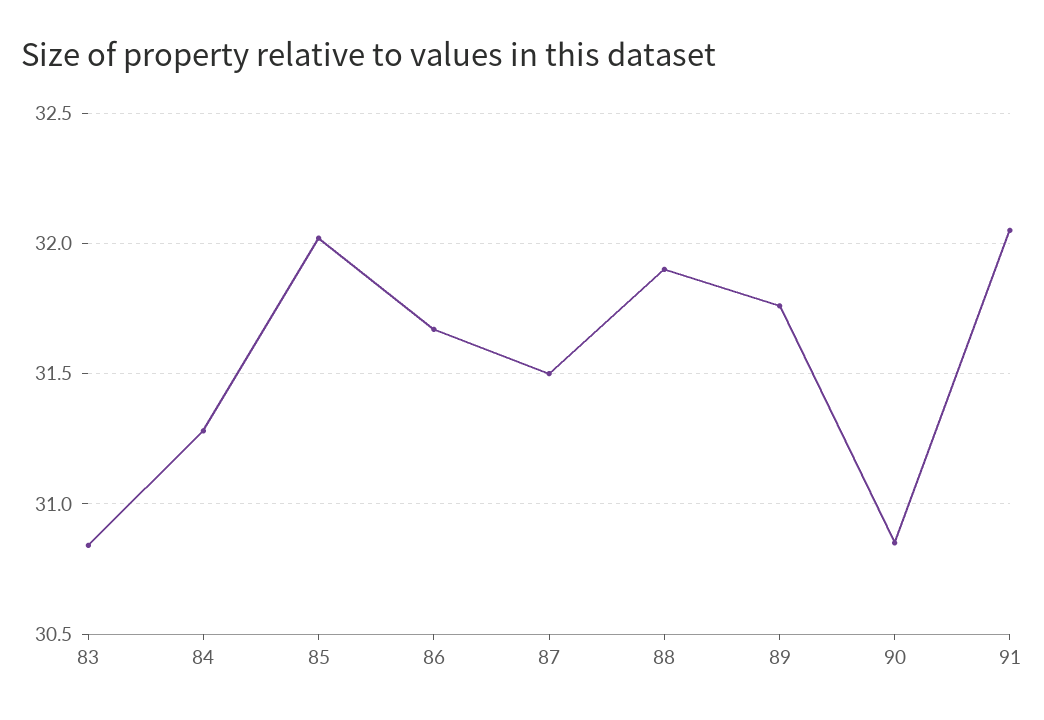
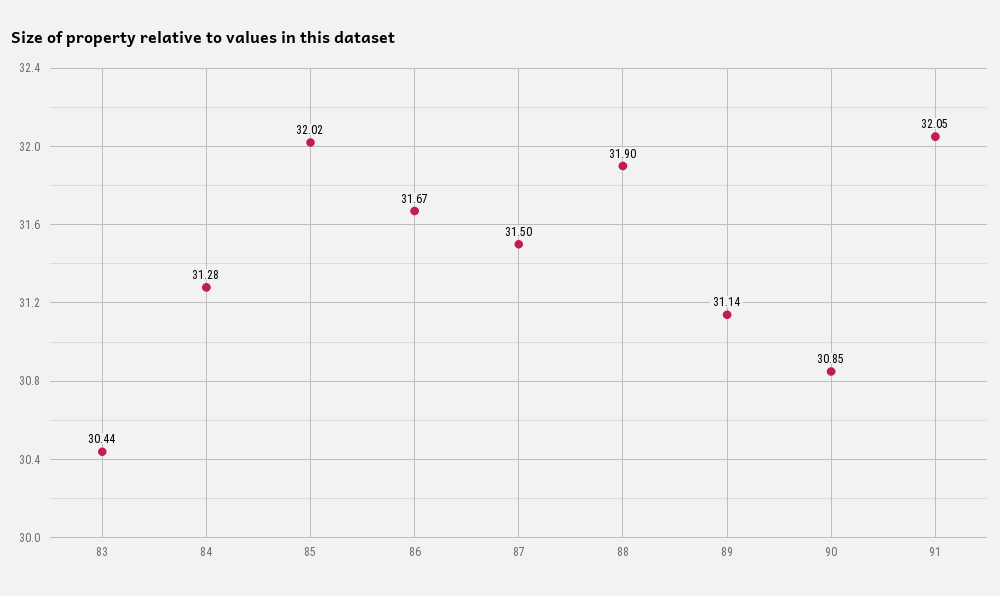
  {
-   "83": 30.85,
+   "83": 30.44,
    "84": 31.28,
    "85": 32.02,
    "86": 31.67,
    "87": 31.5,
    "88": 31.9,
-   "89": 31.75,
+   "89": 31.14,
    "90": 30.85,
    "91": 32.05
  }

